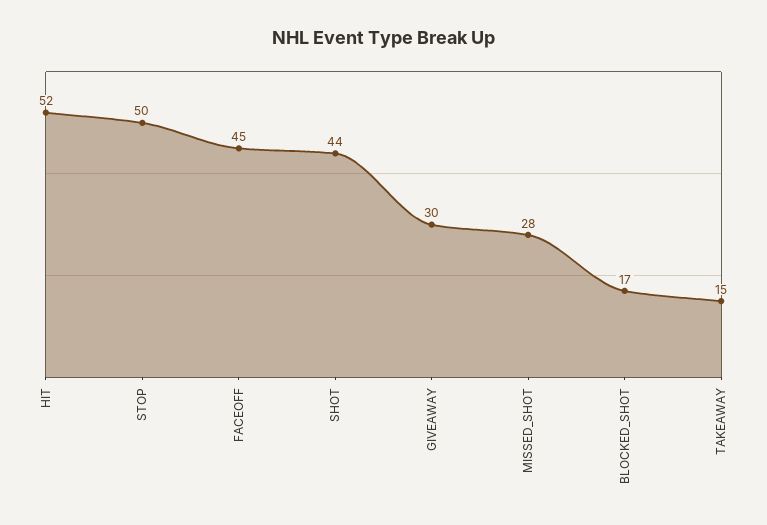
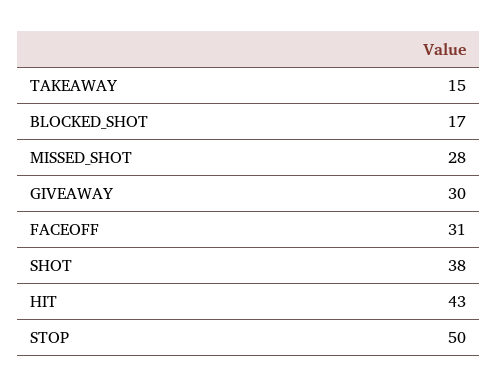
  {
-   "HIT": 52,
+   "HIT": 43,
    "STOP": 50,
-   "FACEOFF": 45,
+   "FACEOFF": 31,
-   "SHOT": 44,
+   "SHOT": 38,
    "GIVEAWAY": 30,
    "MISSED_SHOT": 28,
    "BLOCKED_SHOT": 17,
    "TAKEAWAY": 15
  }

